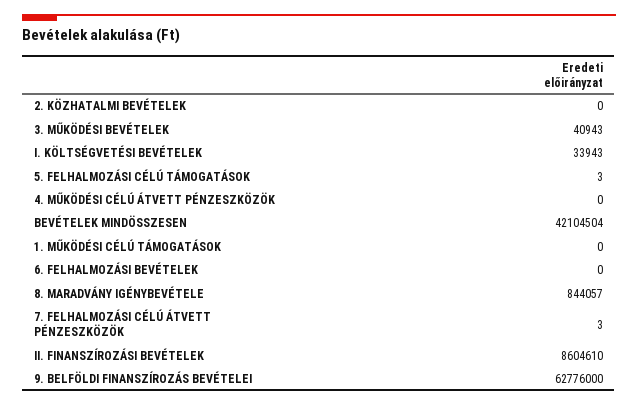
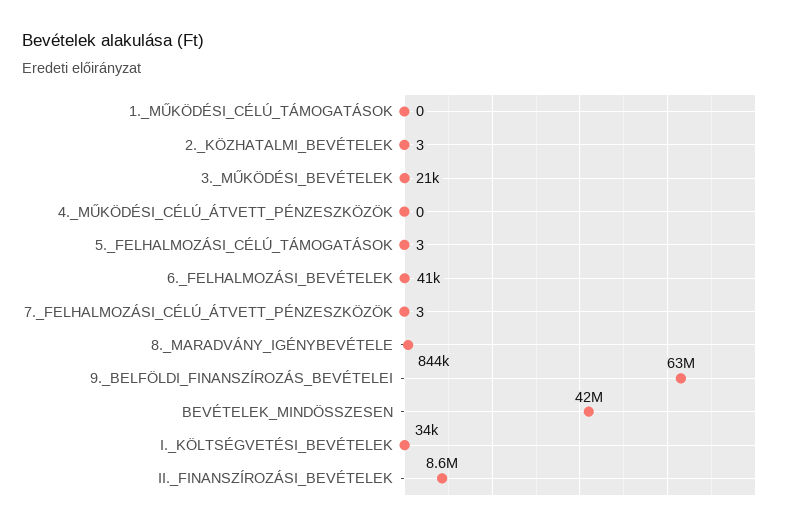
  {
-   "2. KÖZHATALMI BEVÉTELEK": 0,
+   "2. KÖZHATALMI BEVÉTELEK": 3,
-   "3. MŰKÖDÉSI BEVÉTELEK": 40943,
+   "3. MŰKÖDÉSI BEVÉTELEK": 21000,
    "I. KÖLTSÉGVETÉSI BEVÉTELEK": 33943,
    "5. FELHALMOZÁSI CÉLÚ TÁMOGATÁSOK": 3,
    "4. MŰKÖDÉSI CÉLÚ ÁTVETT PÉNZESZKÖZÖK": 0,
    "BEVÉTELEK MINDÖSSZESEN": 42104504,
    "1. MŰKÖDÉSI CÉLÚ TÁMOGATÁSOK": 0,
-   "6. FELHALMOZÁSI BEVÉTELEK": 0,
+   "6. FELHALMOZÁSI BEVÉTELEK": 41000,
    "8. MARADVÁNY IGÉNYBEVÉTELE": 844057,
    "7. FELHALMOZÁSI CÉLÚ ÁTVETT PÉNZESZKÖZÖK": 3,
    "II. FINANSZÍROZÁSI BEVÉTELEK": 8604610,
    "9. BELFÖLDI FINANSZÍROZÁS BEVÉTELEI": 62776000
  }

